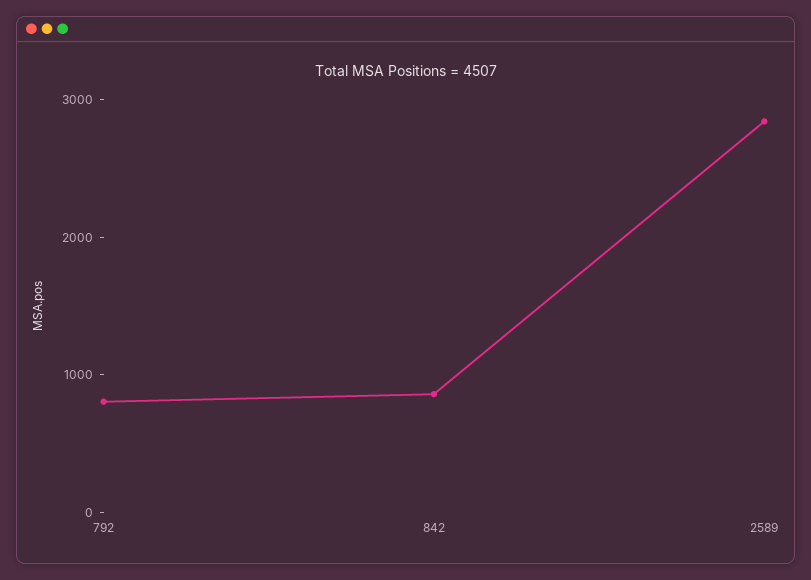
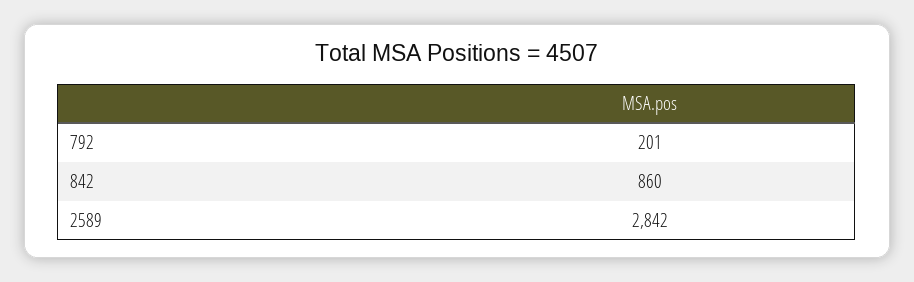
  {
-   "792": 800,
+   "792": 201,
    "842": 860,
    "2589": 2842
  }

